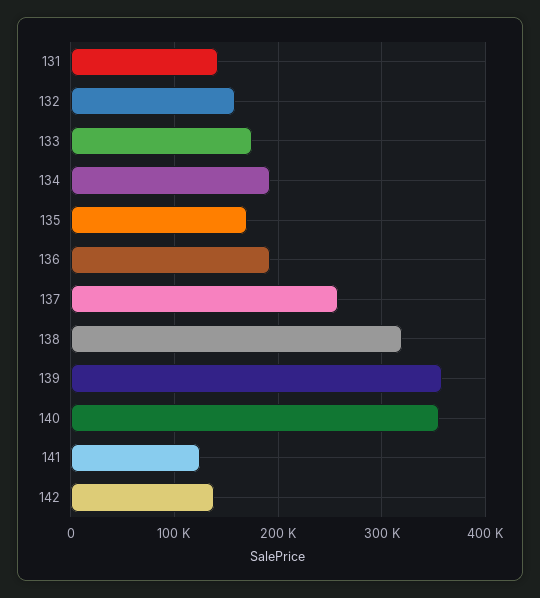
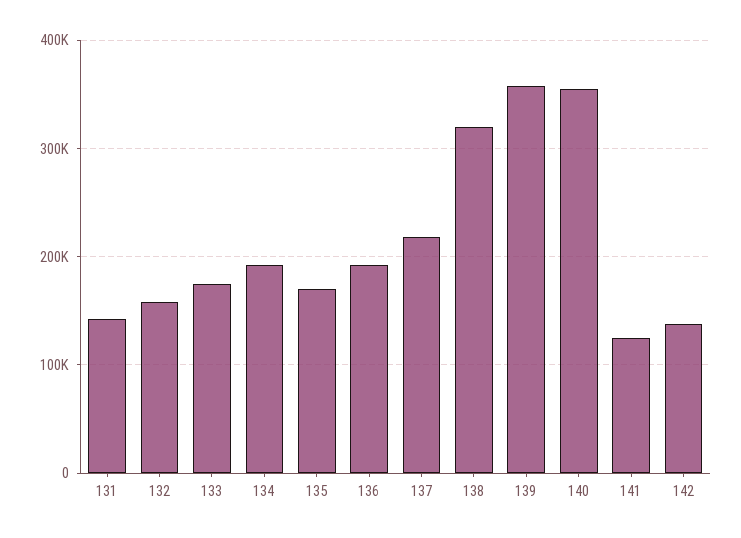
  {
    "131": 140000,
    "132": 160000,
    "133": 180000,
    "134": 190000,
    "135": 170000,
    "136": 190000,
-   "137": 260000,
+   "137": 220000,
    "138": 320000,
    "139": 360000,
    "140": 360000,
    "141": 130000,
    "142": 140000
  }

